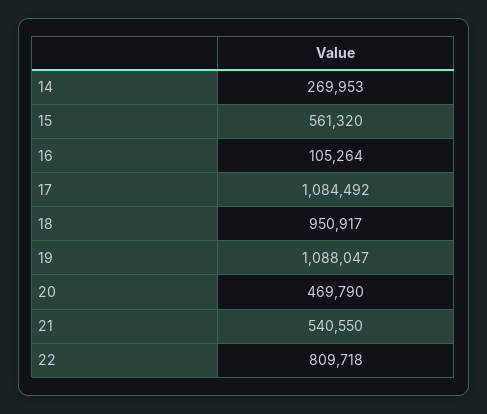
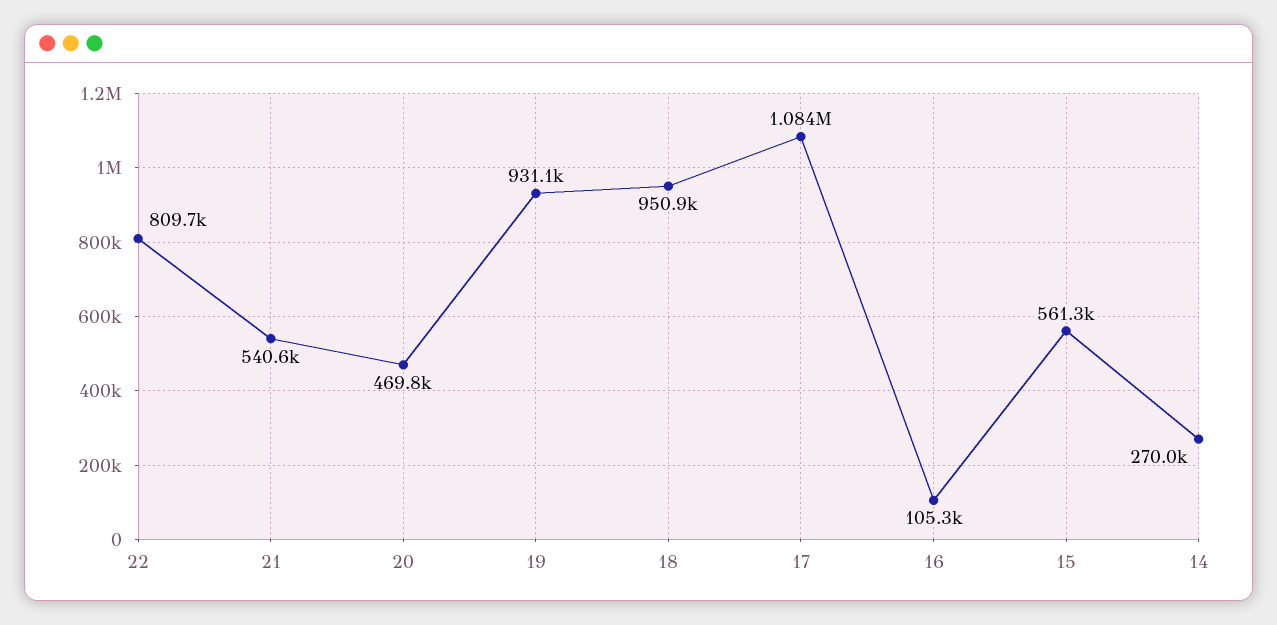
  {
    "14": 269953,
    "15": 561320,
    "16": 105264,
    "17": 1084492,
    "18": 950917,
-   "19": 1088047,
+   "19": 931100,
    "20": 469790,
    "21": 540550,
    "22": 809718
  }

